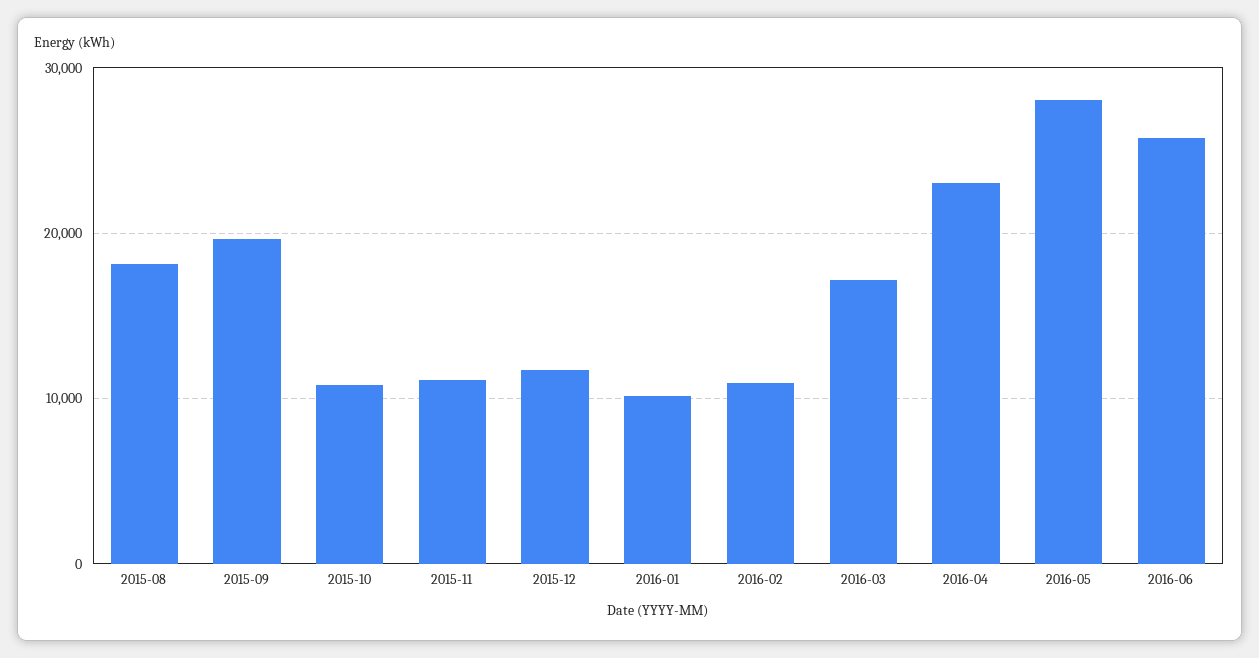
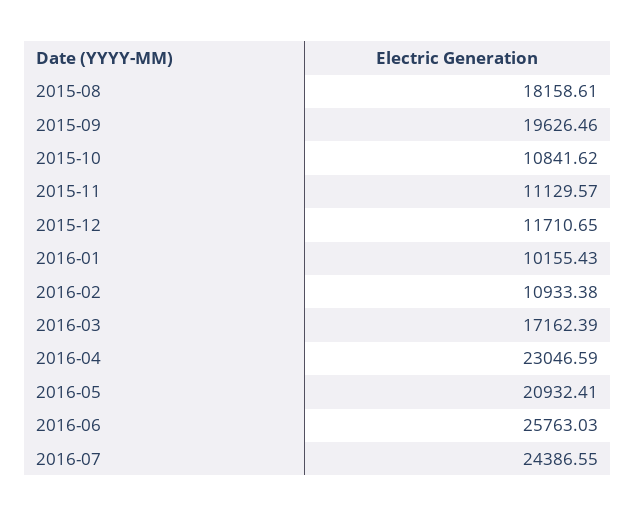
  {
    "2015-08": 18158.61,
    "2015-09": 19626.46,
    "2015-10": 10841.62,
    "2015-11": 11129.57,
    "2015-12": 11710.65,
    "2016-01": 10155.43,
    "2016-02": 10933.38,
    "2016-03": 17162.39,
    "2016-04": 23046.59,
-   "2016-05": 28000,
+   "2016-05": 20932.41,
-   "2016-06": 25763.03
+   "2016-06": 25763.03,
+   "2016-07": 24386.55
  }

